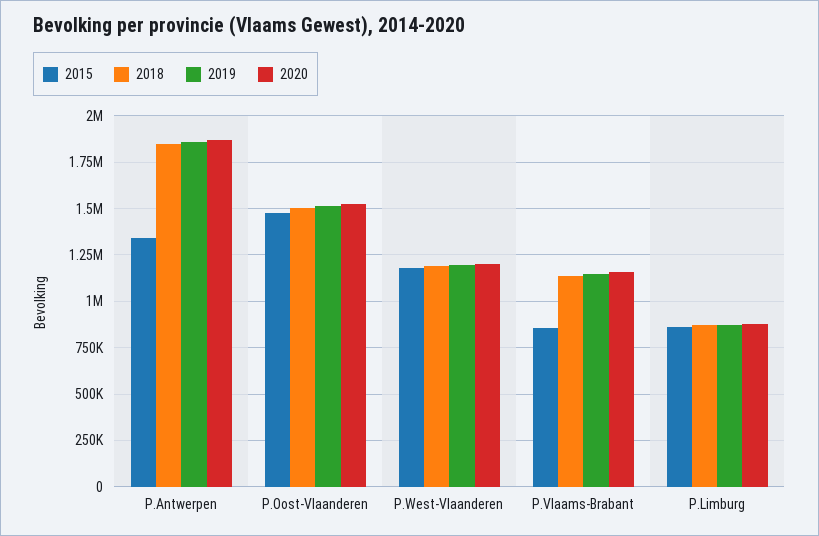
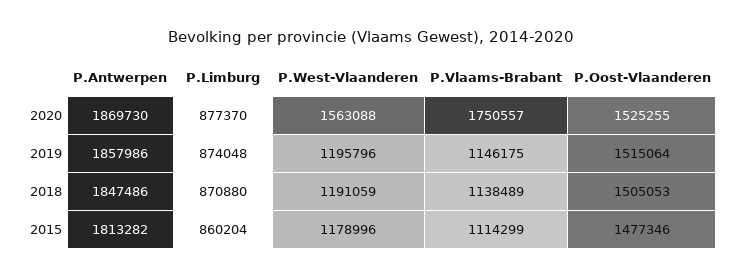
  {
    "2015": {
-     "P.Antwerpen": 1350000,
+     "P.Antwerpen": 1813282,
      "P.Oost-Vlaanderen": 1477346,
      "P.West-Vlaanderen": 1178996,
-     "P.Vlaams-Brabant": 850000,
+     "P.Vlaams-Brabant": 1114299,
      "P.Limburg": 860204
    },
    "2018": {
      "P.Antwerpen": 1847486,
      "P.Oost-Vlaanderen": 1505053,
      "P.West-Vlaanderen": 1191059,
      "P.Vlaams-Brabant": 1138489,
      "P.Limburg": 870880
    },
    "2019": {
      "P.Antwerpen": 1857986,
      "P.Oost-Vlaanderen": 1515064,
      "P.West-Vlaanderen": 1195796,
      "P.Vlaams-Brabant": 1146175,
      "P.Limburg": 874048
    },
    "2020": {
      "P.Antwerpen": 1869730,
      "P.Oost-Vlaanderen": 1525255,
-     "P.West-Vlaanderen": 1200000,
+     "P.West-Vlaanderen": 1563088,
-     "P.Vlaams-Brabant": 1150000,
+     "P.Vlaams-Brabant": 1750557,
      "P.Limburg": 877370
    }
  }

